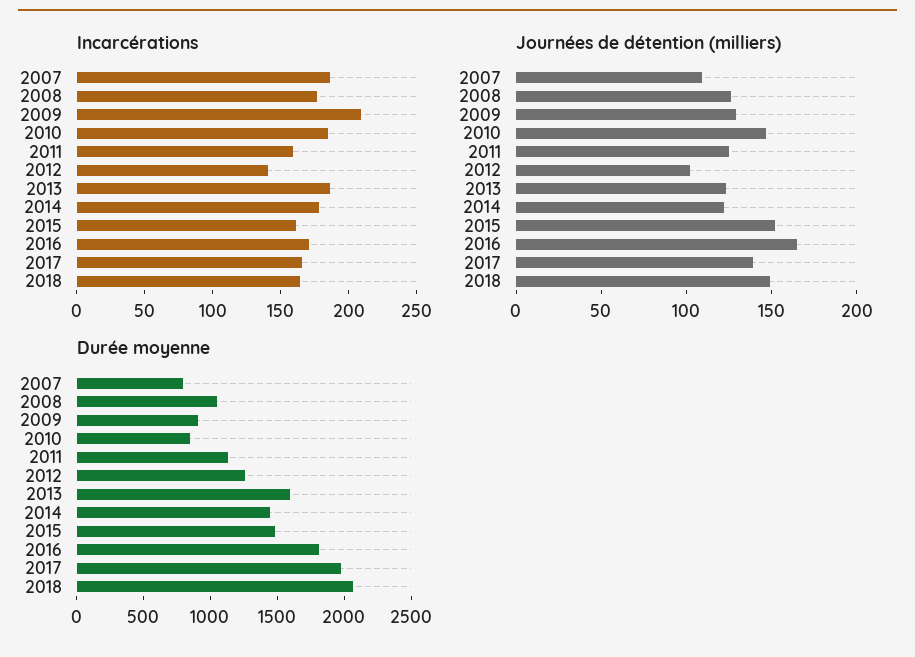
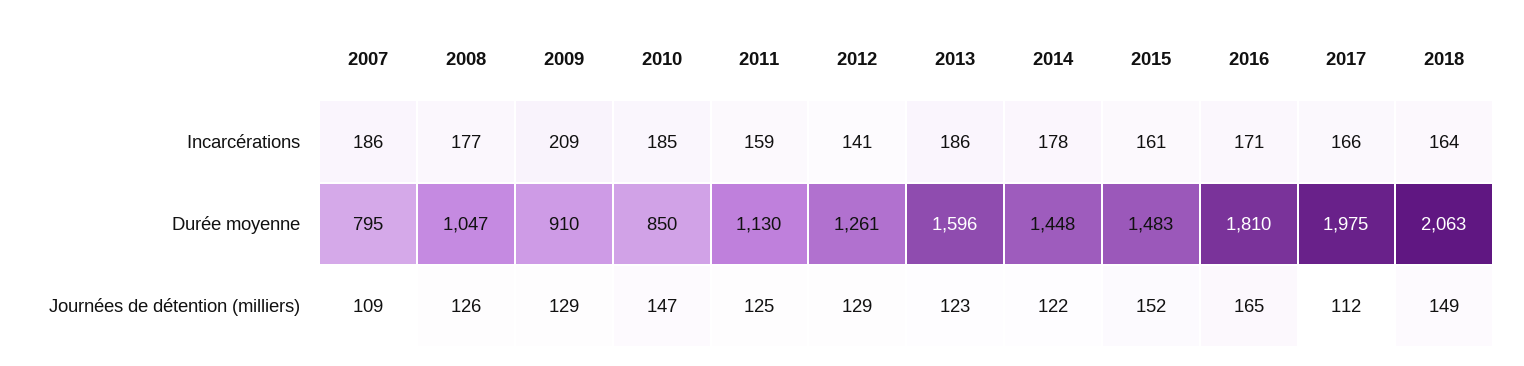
  {
    "Incarcérations": {
      "2007": 186,
      "2008": 177,
      "2009": 209,
      "2010": 185,
      "2011": 159,
      "2012": 141,
      "2013": 186,
      "2014": 178,
      "2015": 161,
      "2016": 171,
      "2017": 166,
      "2018": 164
    },
    "Journées de détention (milliers)": {
      "2007": 109,
      "2008": 126,
      "2009": 129,
      "2010": 147,
      "2011": 125,
-     "2012": 100,
+     "2012": 129,
      "2013": 123,
      "2014": 122,
      "2015": 152,
      "2016": 165,
-     "2017": 140,
+     "2017": 112,
      "2018": 149
    },
    "Durée moyenne": {
      "2007": 795,
      "2008": 1047,
      "2009": 910,
      "2010": 850,
      "2011": 1130,
      "2012": 1261,
      "2013": 1596,
      "2014": 1448,
      "2015": 1483,
      "2016": 1810,
      "2017": 1975,
      "2018": 2063
    }
  }

